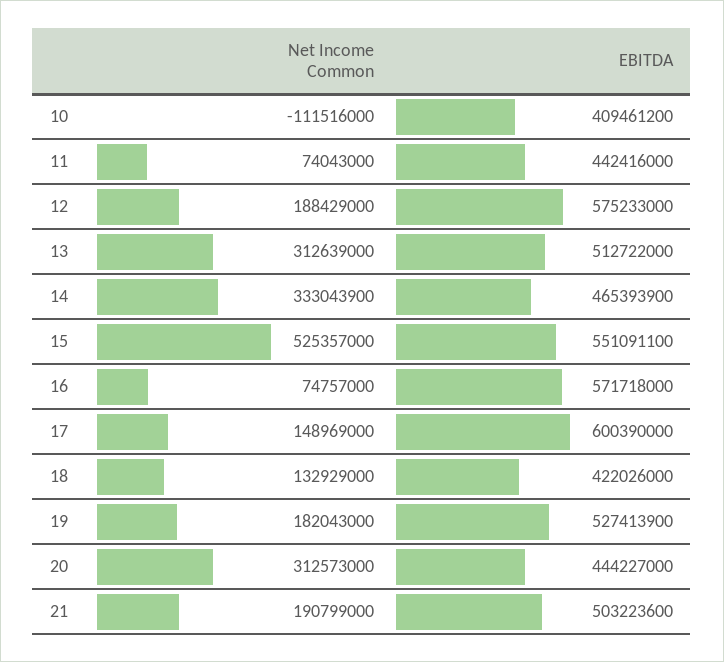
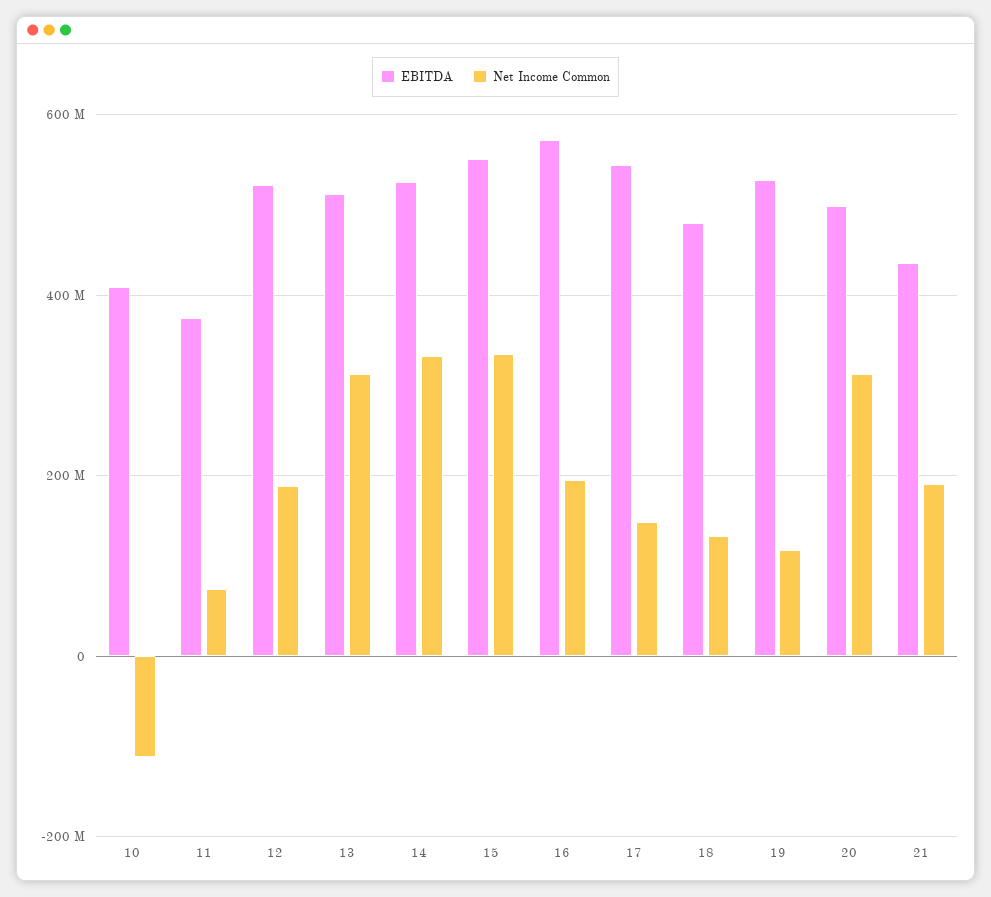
  {
    "Net Income Common": {
      "10": -111516000,
      "11": 74043000,
      "12": 188429000,
      "13": 312639000,
      "14": 333043900,
-     "15": 525357000,
+     "15": 340000000,
-     "16": 74757000,
+     "16": 200000000,
      "17": 148969000,
      "18": 132929000,
-     "19": 182043000,
+     "19": 120000000,
      "20": 312573000,
      "21": 190799000
    },
    "EBITDA": {
      "10": 409461200,
-     "11": 442416000,
+     "11": 380000000,
-     "12": 575233000,
+     "12": 520000000,
      "13": 512722000,
-     "14": 465393900,
+     "14": 520000000,
      "15": 551091100,
      "16": 571718000,
-     "17": 600390000,
+     "17": 540000000,
-     "18": 422026000,
+     "18": 480000000,
      "19": 527413900,
-     "20": 444227000,
+     "20": 500000000,
-     "21": 503223600
+     "21": 440000000
    }
  }

